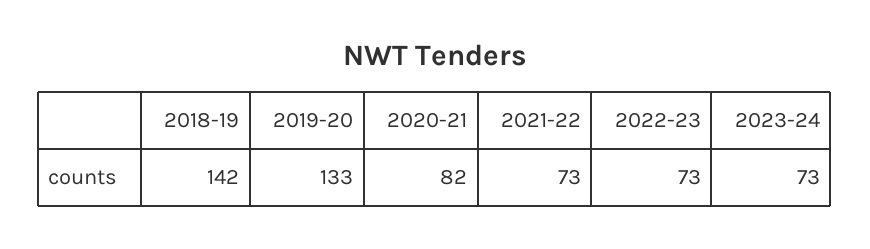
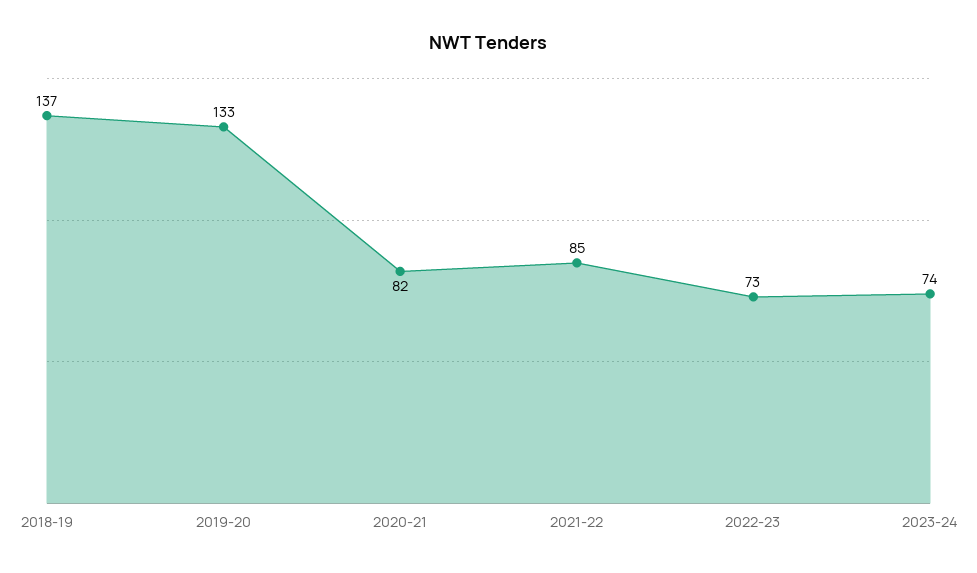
  {
-   "2018-19": 142,
+   "2018-19": 137,
    "2019-20": 133,
    "2020-21": 82,
-   "2021-22": 73,
+   "2021-22": 85,
    "2022-23": 73,
-   "2023-24": 73
+   "2023-24": 74
  }

